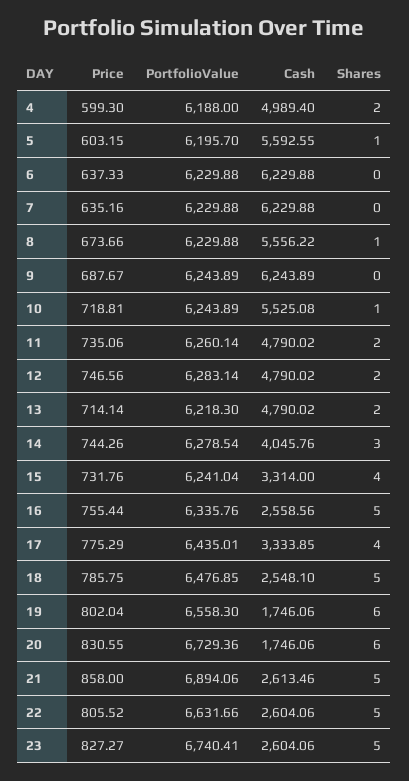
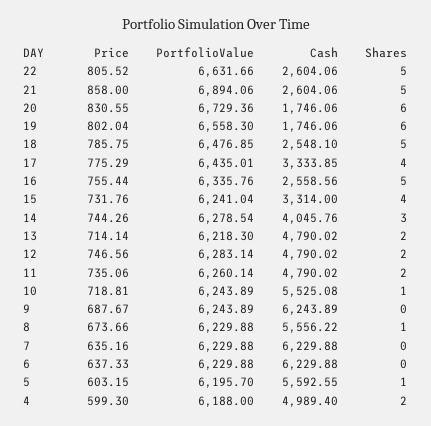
  {
    "Price": {
      "4": 599.3,
      "5": 603.15,
      "6": 637.33,
      "7": 635.16,
      "8": 673.66,
      "9": 687.67,
      "10": 718.81,
      "11": 735.06,
      "12": 746.56,
      "13": 714.14,
      "14": 744.26,
      "15": 731.76,
      "16": 755.44,
      "17": 775.29,
      "18": 785.75,
      "19": 802.04,
      "20": 830.55,
      "21": 858,
-     "22": 805.52,
+     "22": 805.52
-     "23": 827.27
    },
    "PortfolioValue": {
      "4": 6188,
      "5": 6195.7,
      "6": 6229.88,
      "7": 6229.88,
      "8": 6229.88,
      "9": 6243.89,
      "10": 6243.89,
      "11": 6260.14,
      "12": 6283.14,
      "13": 6218.3,
      "14": 6278.54,
      "15": 6241.04,
      "16": 6335.76,
      "17": 6435.01,
      "18": 6476.85,
      "19": 6558.3,
      "20": 6729.36,
      "21": 6894.06,
-     "22": 6631.66,
+     "22": 6631.66
-     "23": 6740.41
    },
    "Cash": {
      "4": 4989.4,
      "5": 5592.55,
      "6": 6229.88,
      "7": 6229.88,
      "8": 5556.22,
      "9": 6243.89,
      "10": 5525.08,
      "11": 4790.02,
      "12": 4790.02,
      "13": 4790.02,
      "14": 4045.76,
      "15": 3314,
      "16": 2558.56,
      "17": 3333.85,
      "18": 2548.1,
      "19": 1746.06,
      "20": 1746.06,
-     "21": 2613.46,
+     "21": 2604.06,
-     "22": 2604.06,
+     "22": 2604.06
-     "23": 2604.06
    },
    "Shares": {
      "4": 2,
      "5": 1,
      "6": 0,
      "7": 0,
      "8": 1,
      "9": 0,
      "10": 1,
      "11": 2,
      "12": 2,
      "13": 2,
      "14": 3,
      "15": 4,
      "16": 5,
      "17": 4,
      "18": 5,
      "19": 6,
      "20": 6,
      "21": 5,
-     "22": 5,
+     "22": 5
-     "23": 5
    }
  }

